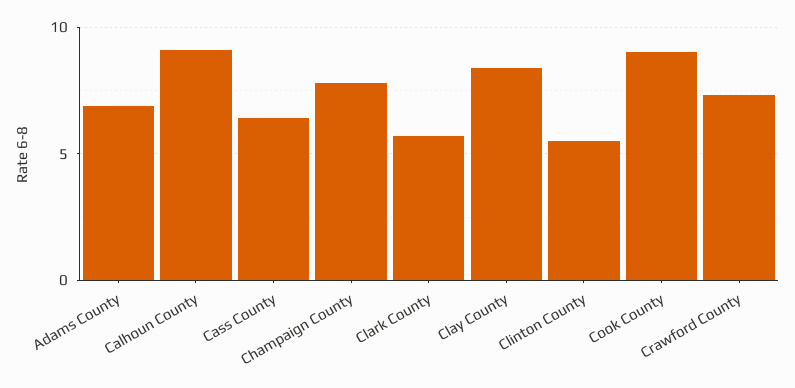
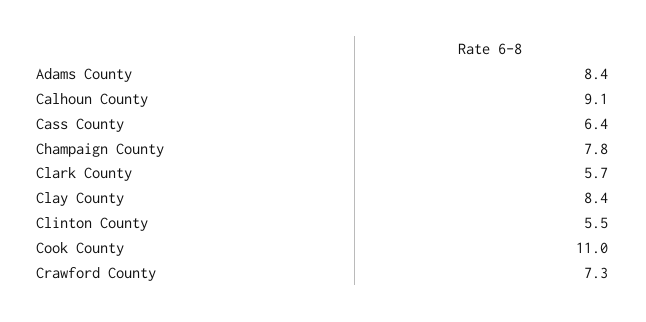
  {
-   "Adams County": 7,
+   "Adams County": 8.4,
    "Calhoun County": 9.1,
    "Cass County": 6.4,
    "Champaign County": 7.8,
    "Clark County": 5.7,
    "Clay County": 8.4,
    "Clinton County": 5.5,
-   "Cook County": 9,
+   "Cook County": 11,
    "Crawford County": 7.3
  }

